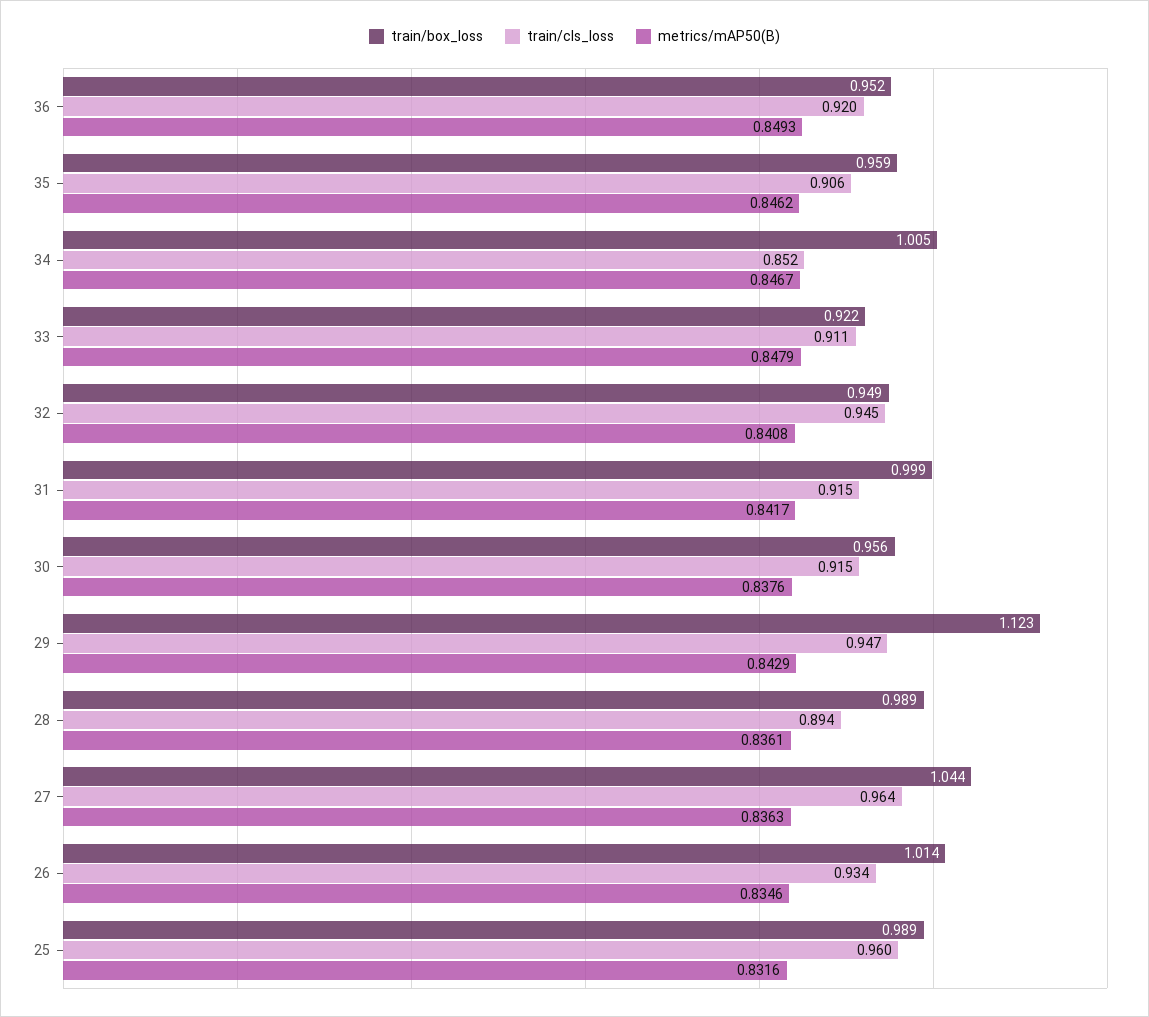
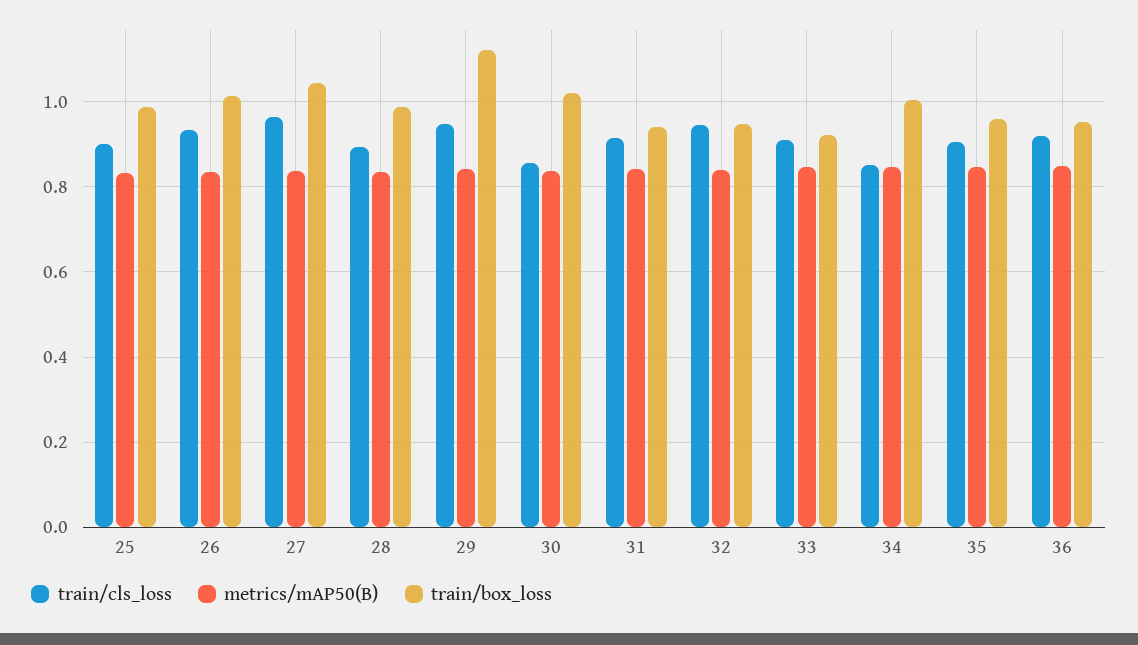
  {
    "train/box_loss": {
      "36": 0.952,
      "35": 0.959,
      "34": 1.005,
      "33": 0.922,
      "32": 0.949,
-     "31": 0.999,
+     "31": 0.94,
-     "30": 0.956,
+     "30": 1.02,
      "29": 1.123,
      "28": 0.989,
      "27": 1.044,
      "26": 1.014,
      "25": 0.989
    },
    "train/cls_loss": {
      "36": 0.92,
      "35": 0.906,
      "34": 0.852,
      "33": 0.911,
      "32": 0.945,
      "31": 0.915,
-     "30": 0.915,
+     "30": 0.86,
      "29": 0.947,
      "28": 0.894,
      "27": 0.964,
      "26": 0.934,
-     "25": 0.96
+     "25": 0.9
    },
    "metrics/mAP50(B)": {
      "36": 0.8493,
      "35": 0.8462,
      "34": 0.8467,
      "33": 0.8479,
      "32": 0.8408,
      "31": 0.8417,
      "30": 0.8376,
      "29": 0.8429,
      "28": 0.8361,
      "27": 0.8363,
      "26": 0.8346,
      "25": 0.8316
    }
  }

